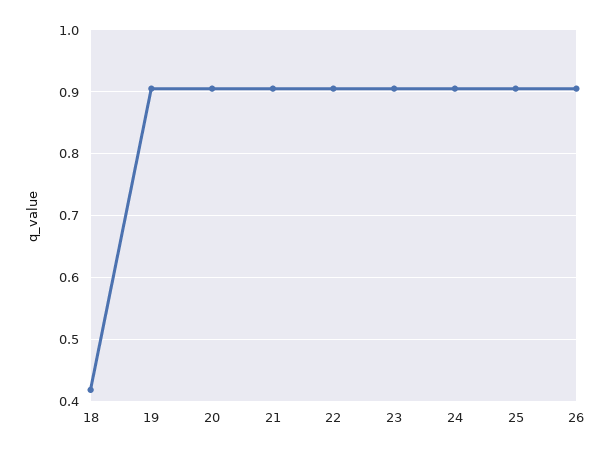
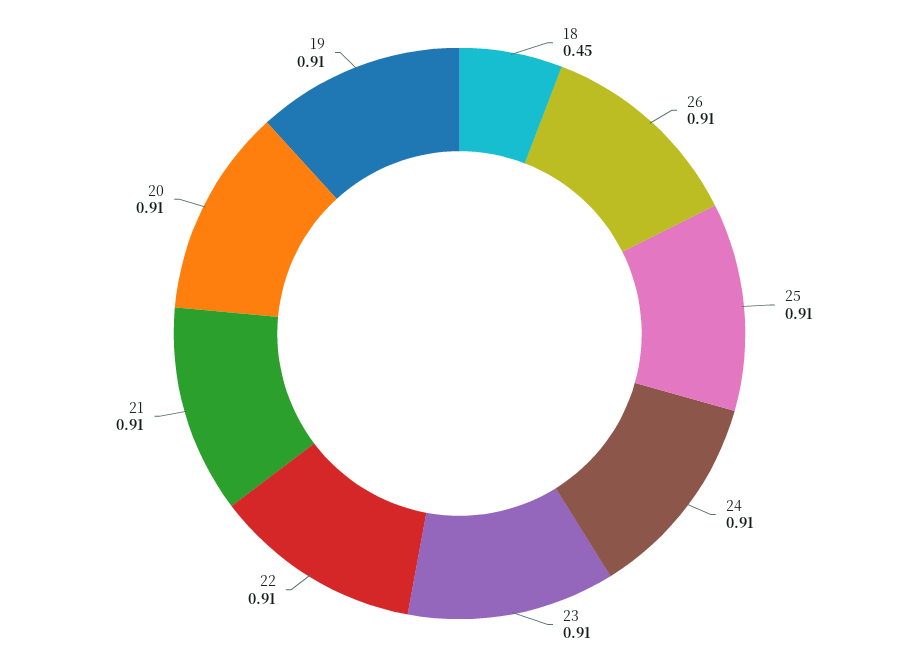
  {
-   "18": 0.42,
+   "18": 0.45,
    "19": 0.91,
    "20": 0.91,
    "21": 0.91,
    "22": 0.91,
    "23": 0.91,
    "24": 0.91,
    "25": 0.91,
    "26": 0.91
  }

